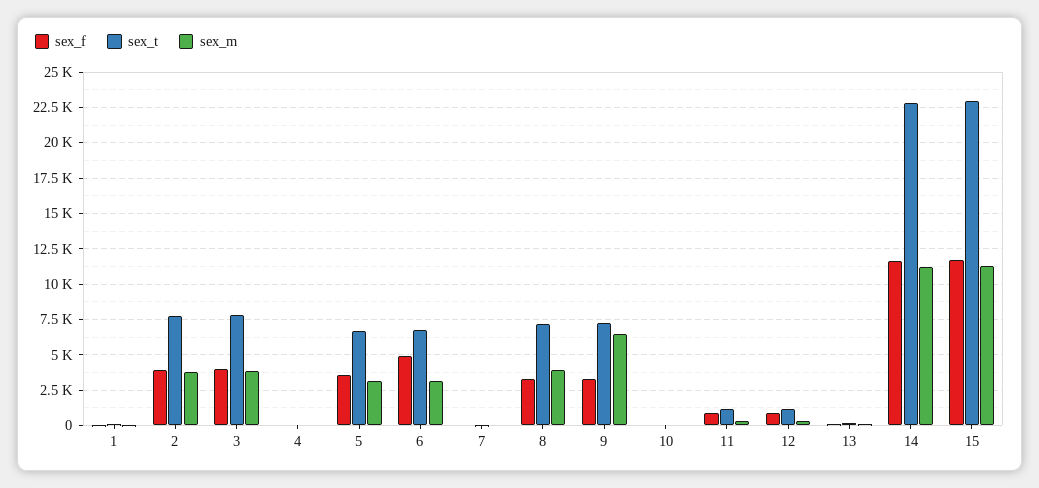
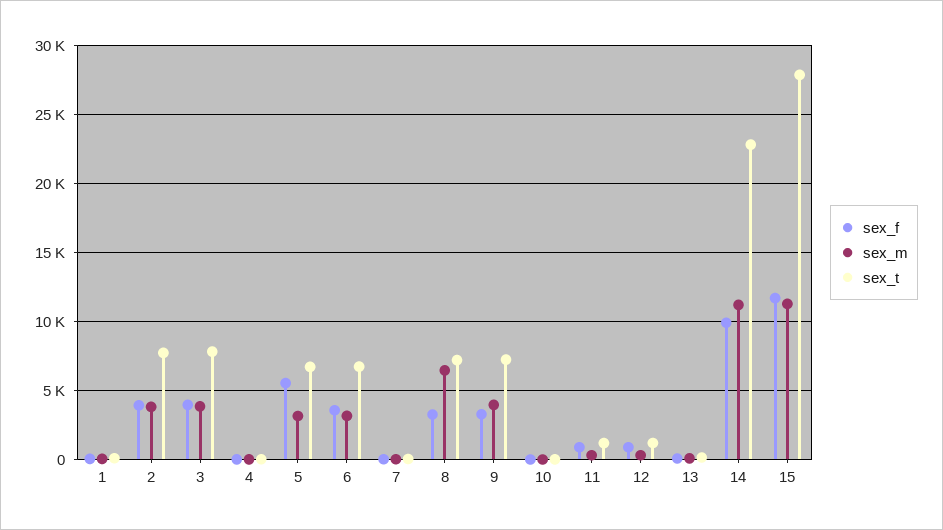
  {
    "sex_f": {
      "1": 0,
      "2": 4000,
      "3": 4000,
      "4": 0,
-     "5": 3500,
+     "5": 5500,
-     "6": 5000,
+     "6": 3500,
      "7": 0,
      "8": 3500,
      "9": 3500,
      "10": 0,
      "11": 1000,
      "12": 1000,
      "13": 0,
-     "14": 11500,
+     "14": 10000,
      "15": 11500
    },
    "sex_t": {
      "1": 0,
      "2": 7500,
      "3": 8000,
      "4": 0,
      "5": 6500,
      "6": 6500,
      "7": 0,
      "8": 7000,
      "9": 7000,
      "10": 0,
      "11": 1000,
      "12": 1000,
      "13": 0,
      "14": 23000,
-     "15": 23000
+     "15": 28000
    },
    "sex_m": {
      "1": 0,
      "2": 4000,
      "3": 4000,
      "4": 0,
      "5": 3000,
      "6": 3000,
      "7": 0,
-     "8": 4000,
+     "8": 6500,
-     "9": 6500,
+     "9": 4000,
      "10": 0,
      "11": 500,
      "12": 500,
      "13": 0,
      "14": 11000,
      "15": 11500
    }
  }

